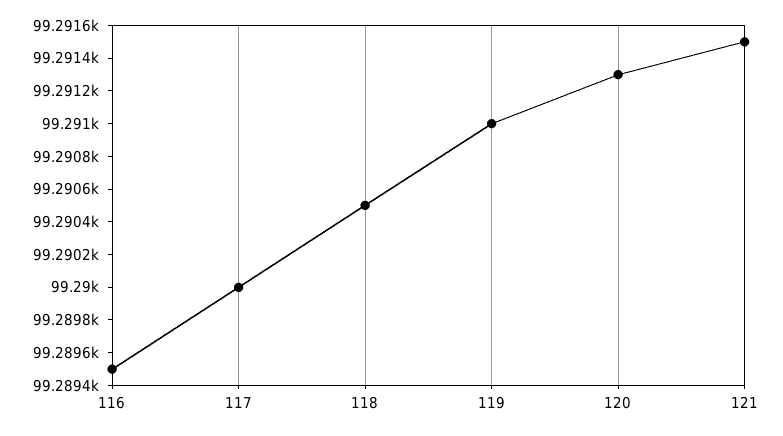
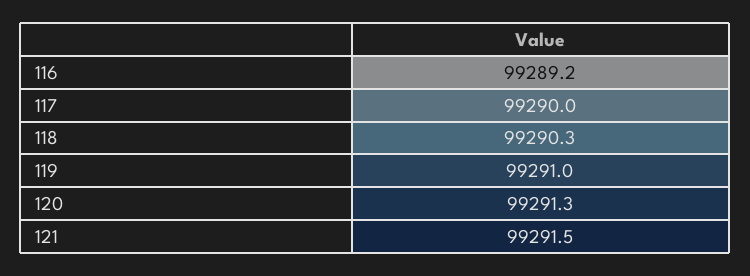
  {
-   "116": 99289.5,
+   "116": 99289.2,
    "117": 99290,
-   "118": 99290.5,
+   "118": 99290.3,
    "119": 99291,
    "120": 99291.3,
    "121": 99291.5
  }

